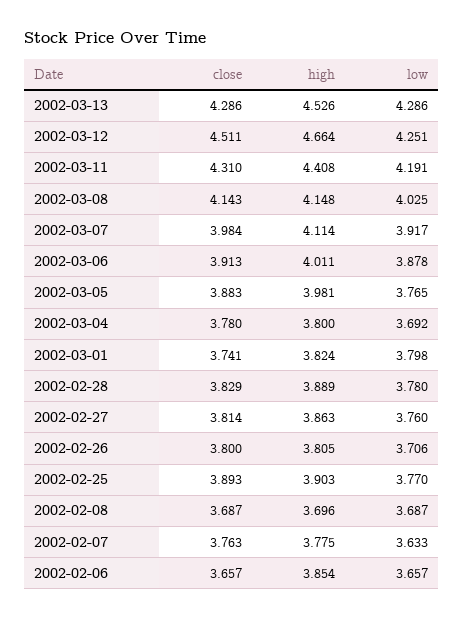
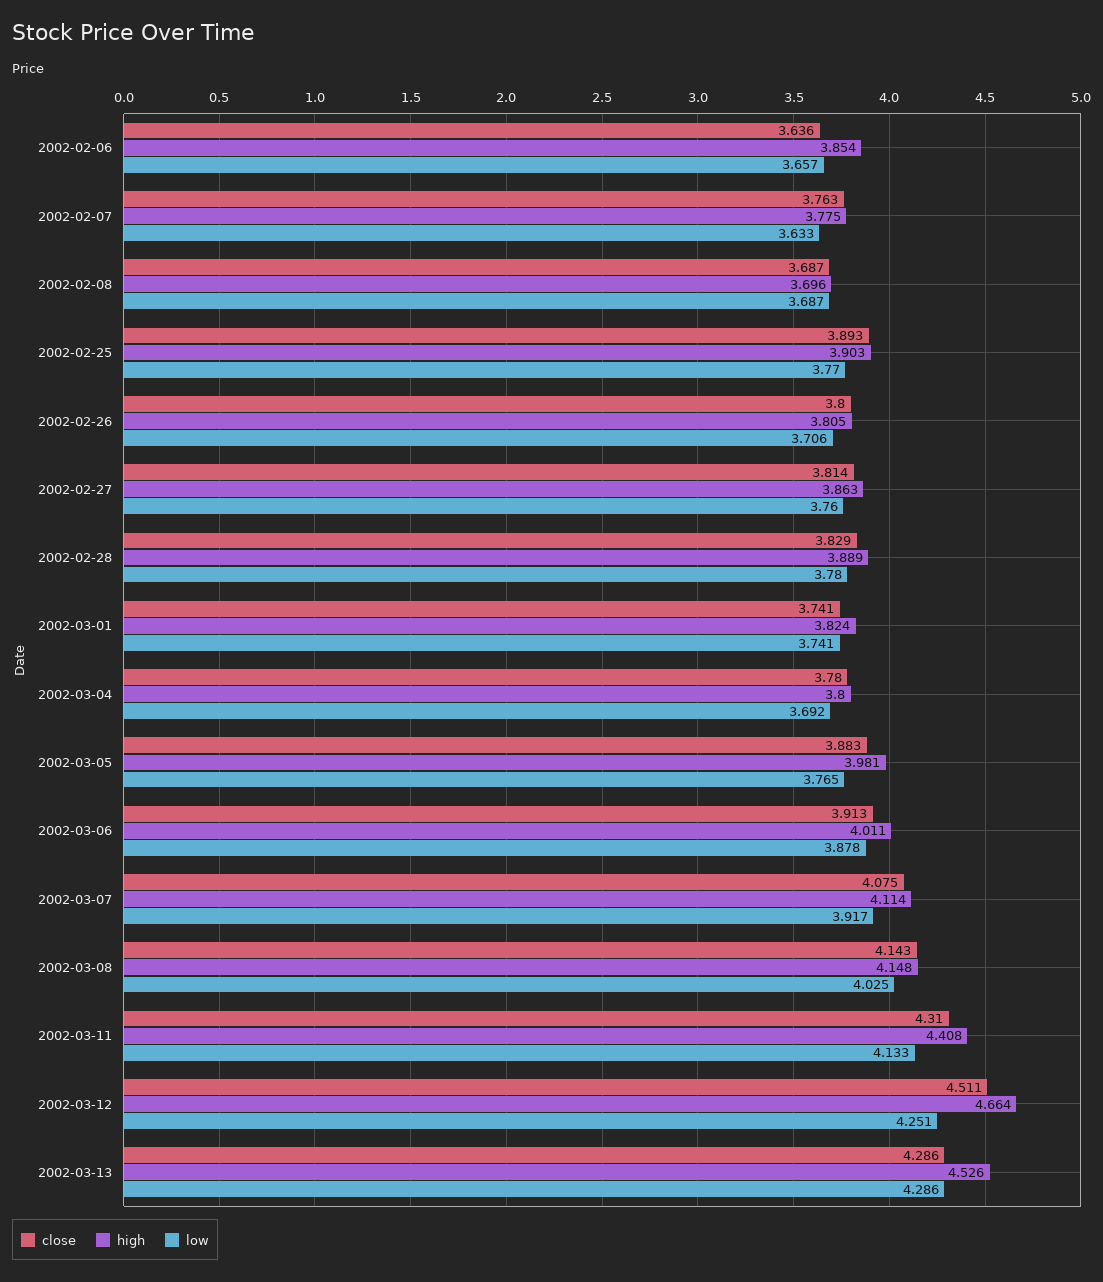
  {
    "close": {
      "2002-03-13": 4.286,
      "2002-03-12": 4.511,
      "2002-03-11": 4.31,
      "2002-03-08": 4.143,
-     "2002-03-07": 3.984,
+     "2002-03-07": 4.075,
      "2002-03-06": 3.913,
      "2002-03-05": 3.883,
      "2002-03-04": 3.78,
      "2002-03-01": 3.741,
      "2002-02-28": 3.829,
      "2002-02-27": 3.814,
      "2002-02-26": 3.8,
      "2002-02-25": 3.893,
      "2002-02-08": 3.687,
      "2002-02-07": 3.763,
-     "2002-02-06": 3.657
+     "2002-02-06": 3.636
    },
    "high": {
      "2002-03-13": 4.526,
      "2002-03-12": 4.664,
      "2002-03-11": 4.408,
      "2002-03-08": 4.148,
      "2002-03-07": 4.114,
      "2002-03-06": 4.011,
      "2002-03-05": 3.981,
      "2002-03-04": 3.8,
      "2002-03-01": 3.824,
      "2002-02-28": 3.889,
      "2002-02-27": 3.863,
      "2002-02-26": 3.805,
      "2002-02-25": 3.903,
      "2002-02-08": 3.696,
      "2002-02-07": 3.775,
      "2002-02-06": 3.854
    },
    "low": {
      "2002-03-13": 4.286,
      "2002-03-12": 4.251,
-     "2002-03-11": 4.191,
+     "2002-03-11": 4.133,
      "2002-03-08": 4.025,
      "2002-03-07": 3.917,
      "2002-03-06": 3.878,
      "2002-03-05": 3.765,
      "2002-03-04": 3.692,
-     "2002-03-01": 3.798,
+     "2002-03-01": 3.741,
      "2002-02-28": 3.78,
      "2002-02-27": 3.76,
      "2002-02-26": 3.706,
      "2002-02-25": 3.77,
      "2002-02-08": 3.687,
      "2002-02-07": 3.633,
      "2002-02-06": 3.657
    }
  }

